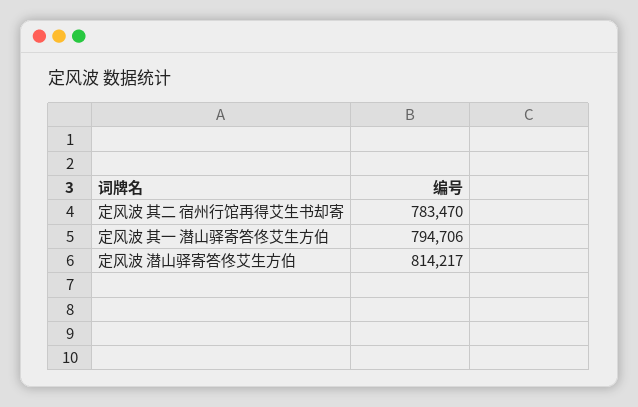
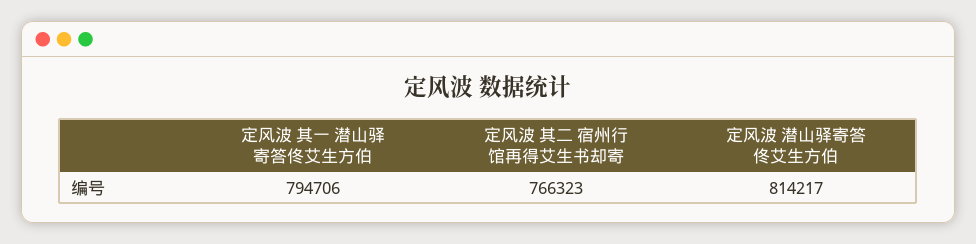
  {
-   "定风波 其二 宿州行馆再得艾生书却寄": 783470,
+   "定风波 其二 宿州行馆再得艾生书却寄": 766323,
    "定风波 其一 潜山驿寄答佟艾生方伯": 794706,
    "定风波 潜山驿寄答佟艾生方伯": 814217
  }

